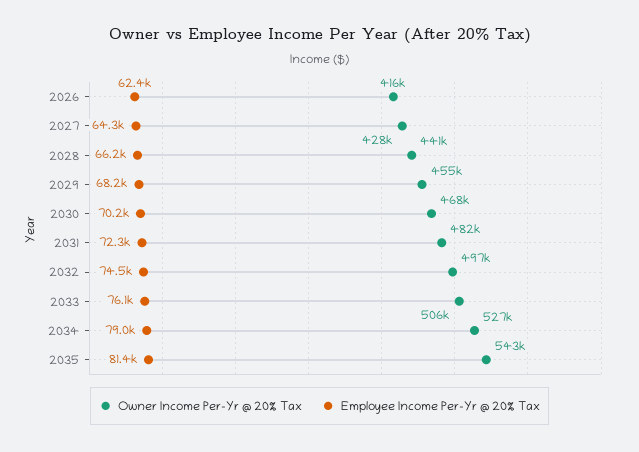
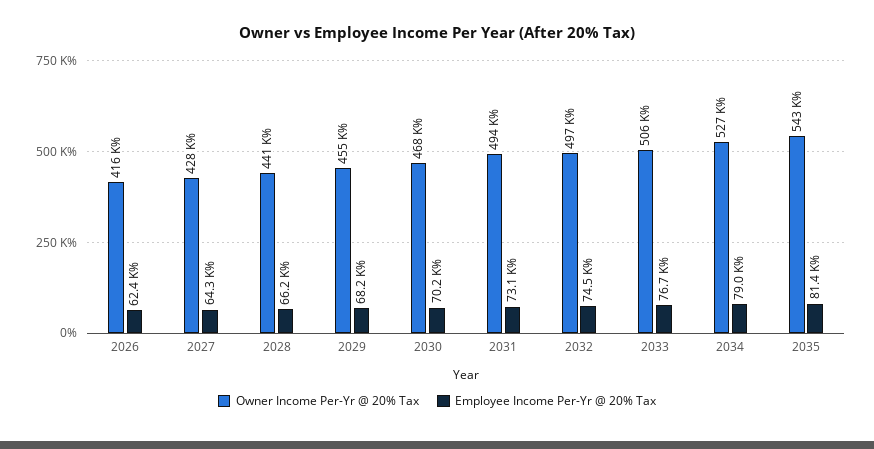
  {
    "Owner Income Per-Yr @ 20% Tax": {
      "2026": 416000,
      "2027": 428000,
      "2028": 441000,
      "2029": 455000,
      "2030": 468000,
-     "2031": 482000,
+     "2031": 494000,
      "2032": 497000,
      "2033": 506000,
      "2034": 527000,
      "2035": 543000
    },
    "Employee Income Per-Yr @ 20% Tax": {
      "2026": 62400,
      "2027": 64300,
      "2028": 66200,
      "2029": 68200,
      "2030": 70200,
-     "2031": 72300,
+     "2031": 73100,
      "2032": 74500,
-     "2033": 76100,
+     "2033": 76700,
      "2034": 79000,
      "2035": 81400
    }
  }

